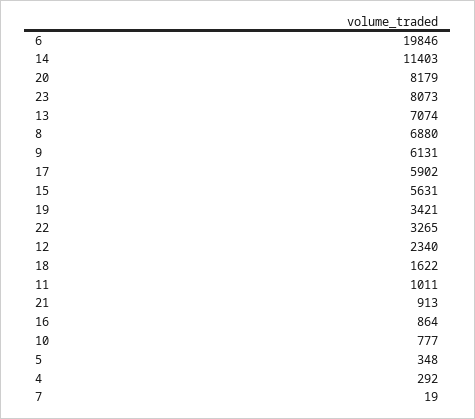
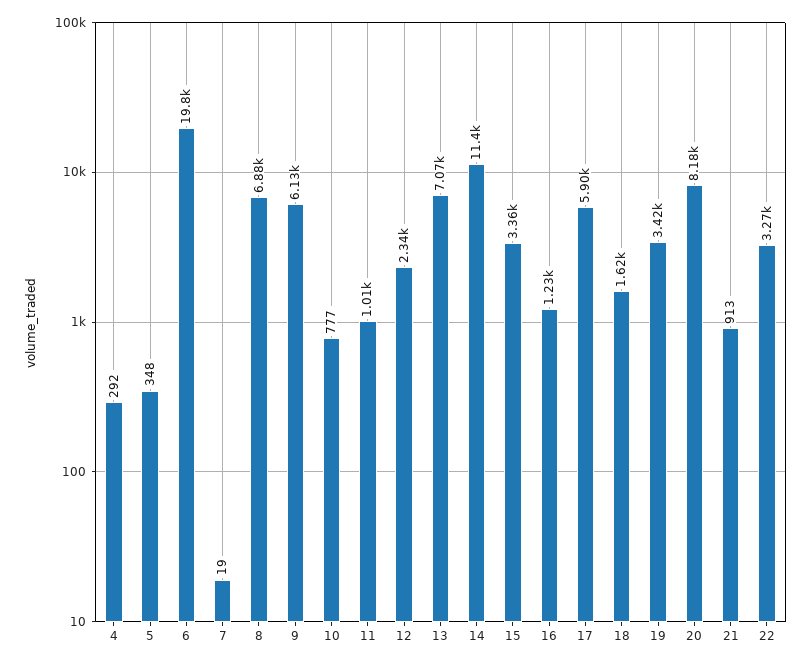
  {
    "6": 19846,
    "14": 11403,
    "20": 8179,
-   "23": 8073,
    "13": 7074,
    "8": 6880,
    "9": 6131,
    "17": 5902,
-   "15": 5631,
+   "15": 3360,
    "19": 3421,
    "22": 3265,
    "12": 2340,
    "18": 1622,
    "11": 1011,
    "21": 913,
-   "16": 864,
+   "16": 1230,
    "10": 777,
    "5": 348,
    "4": 292,
    "7": 19
  }

